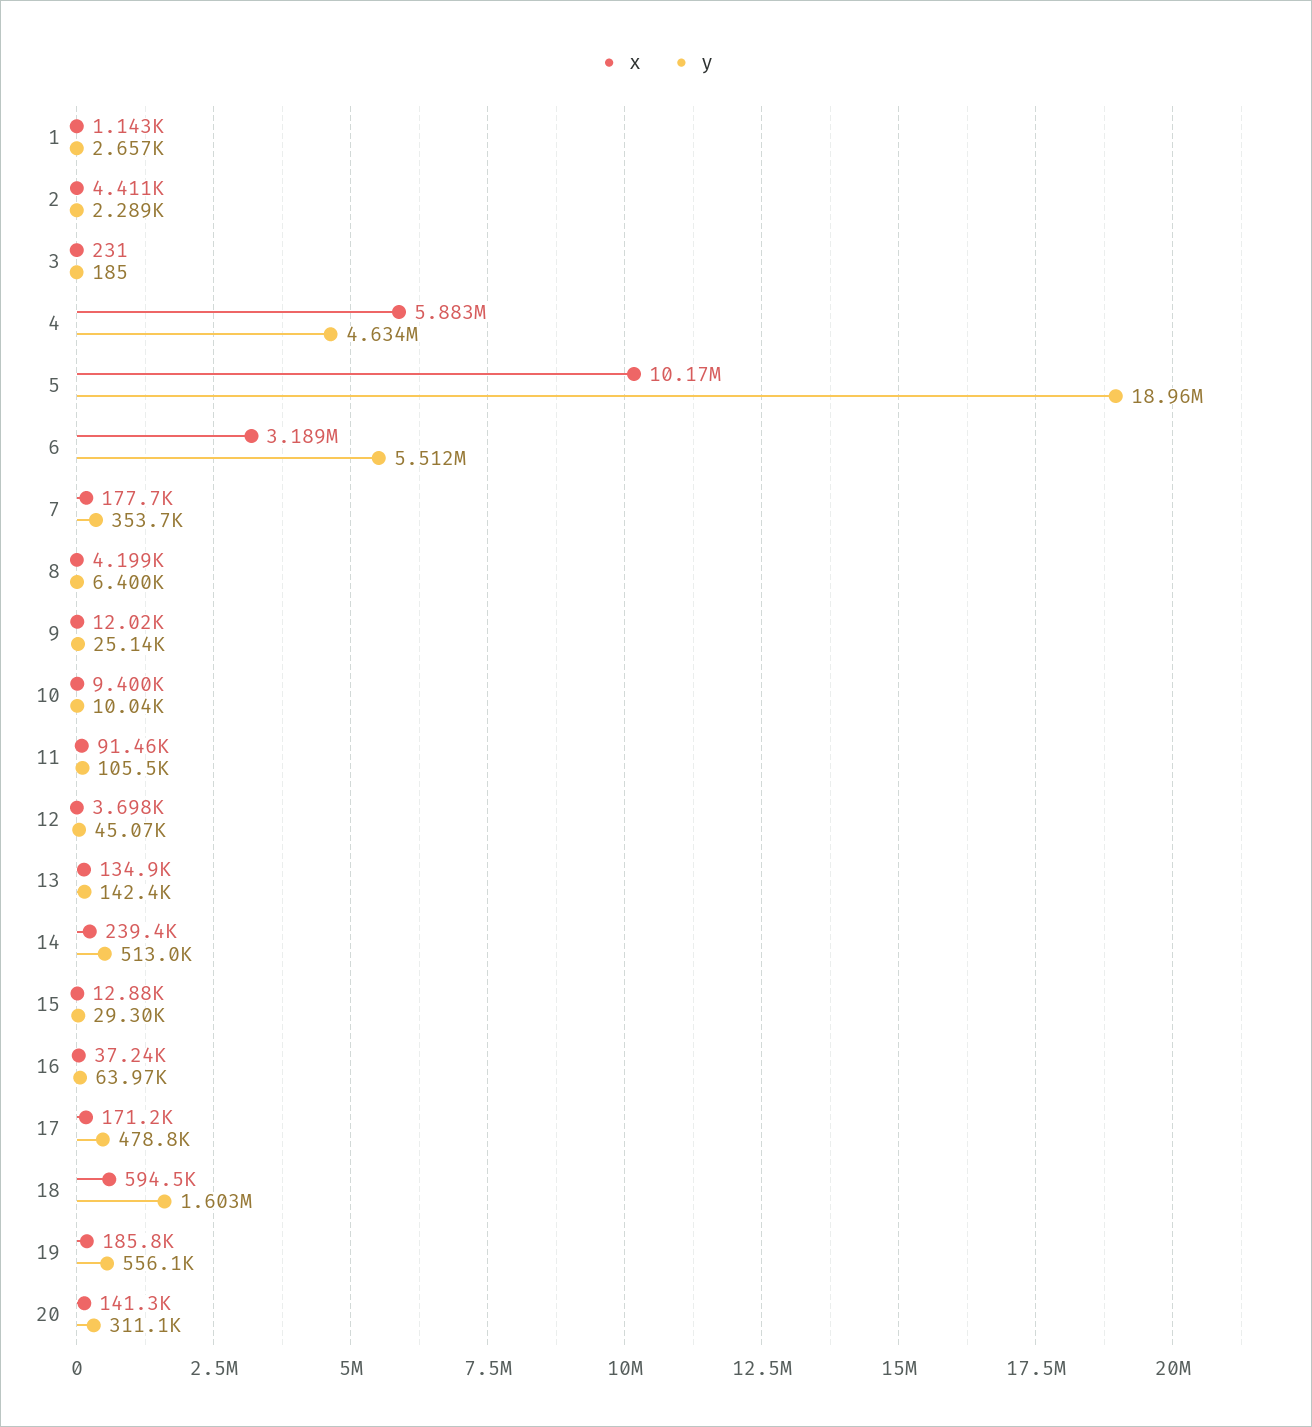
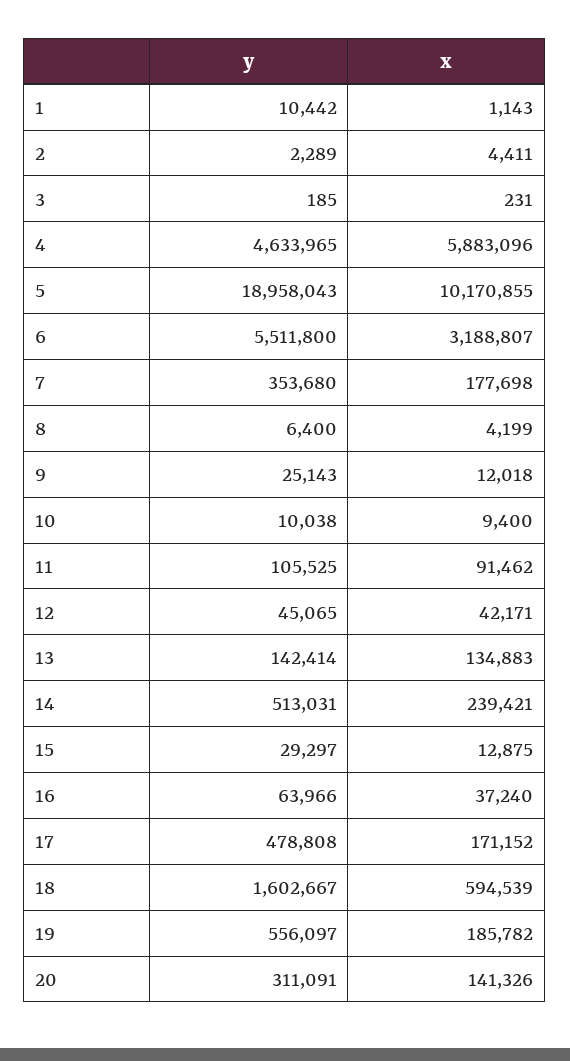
  {
    "x": {
      "1": 1143,
      "2": 4411,
      "3": 231,
      "4": 5883096,
      "5": 10170855,
      "6": 3188807,
      "7": 177698,
      "8": 4199,
      "9": 12018,
      "10": 9400,
      "11": 91462,
-     "12": 3698,
+     "12": 42171,
      "13": 134883,
      "14": 239421,
      "15": 12875,
      "16": 37240,
      "17": 171152,
      "18": 594539,
      "19": 185782,
      "20": 141326
    },
    "y": {
-     "1": 2657,
+     "1": 10442,
      "2": 2289,
      "3": 185,
      "4": 4633965,
      "5": 18958043,
      "6": 5511800,
      "7": 353680,
      "8": 6400,
      "9": 25143,
      "10": 10038,
      "11": 105525,
      "12": 45065,
      "13": 142414,
      "14": 513031,
      "15": 29297,
      "16": 63966,
      "17": 478808,
      "18": 1602667,
      "19": 556097,
      "20": 311091
    }
  }

